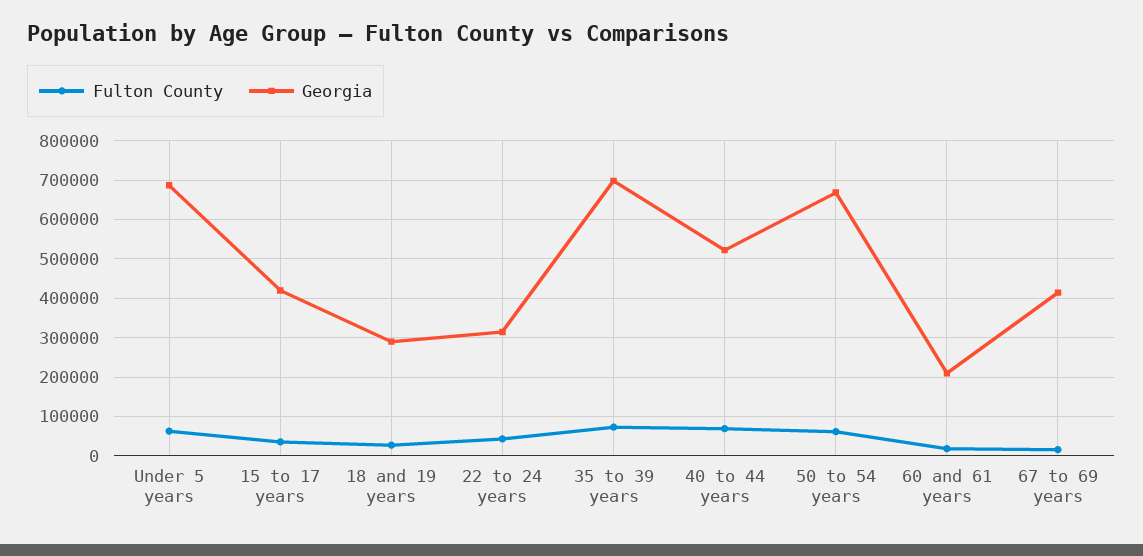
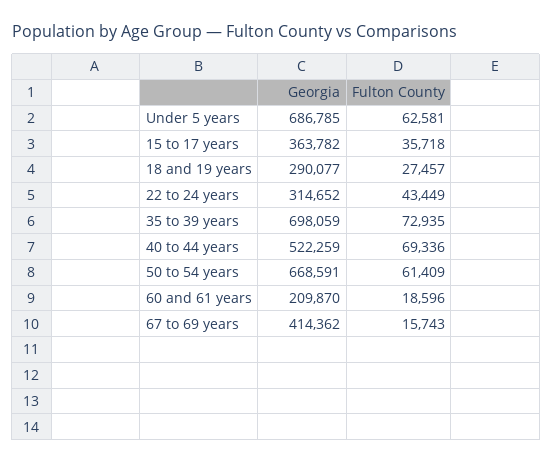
  {
    "Fulton County": {
      "Under 5 years": 62581,
      "15 to 17 years": 35718,
      "18 and 19 years": 27457,
      "22 to 24 years": 43449,
      "35 to 39 years": 72935,
      "40 to 44 years": 69336,
      "50 to 54 years": 61409,
      "60 and 61 years": 18596,
      "67 to 69 years": 15743
    },
    "Georgia": {
      "Under 5 years": 686785,
-     "15 to 17 years": 420000,
+     "15 to 17 years": 363782,
      "18 and 19 years": 290077,
      "22 to 24 years": 314652,
      "35 to 39 years": 698059,
      "40 to 44 years": 522259,
      "50 to 54 years": 668591,
      "60 and 61 years": 209870,
      "67 to 69 years": 414362
    }
  }

